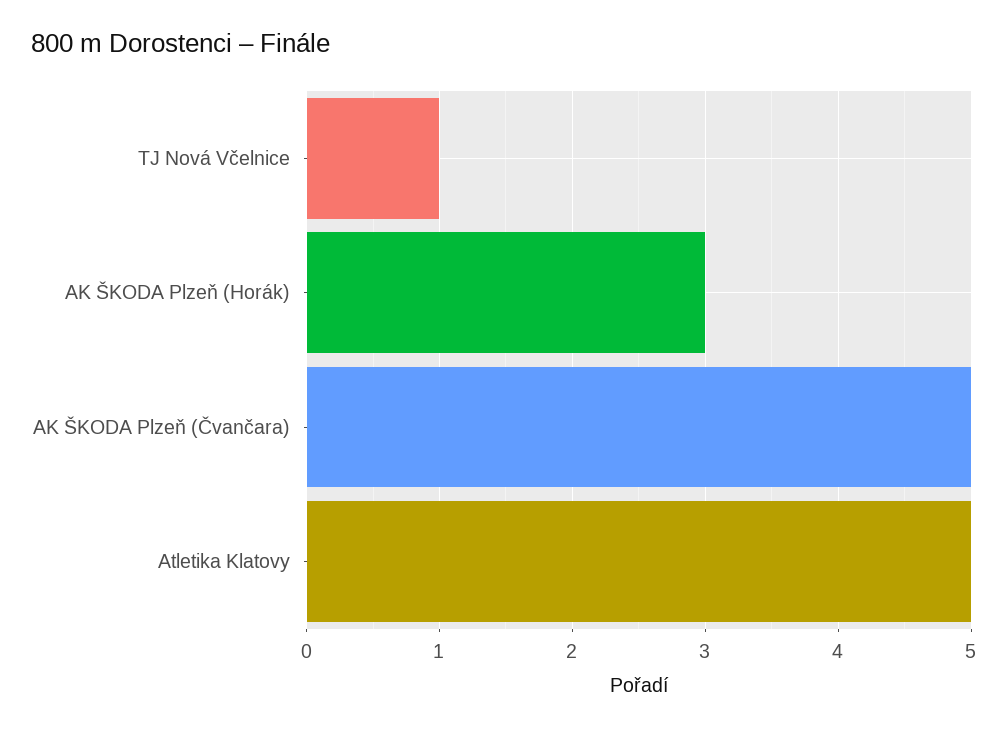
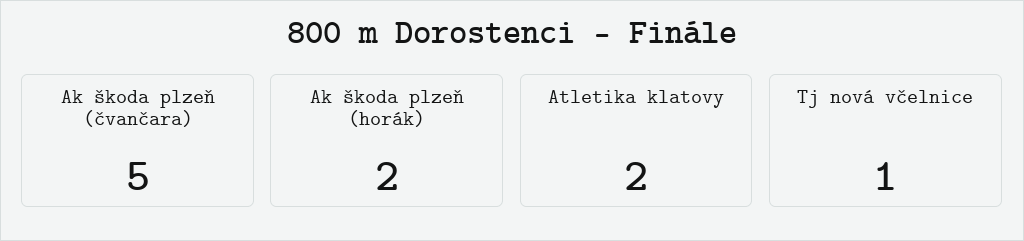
  {
    "TJ Nová Včelnice": 1,
-   "AK ŠKODA Plzeň (Horák)": 3,
+   "AK ŠKODA Plzeň (Horák)": 2,
    "AK ŠKODA Plzeň (Čvančara)": 5,
-   "Atletika Klatovy": 5
+   "Atletika Klatovy": 2
  }

